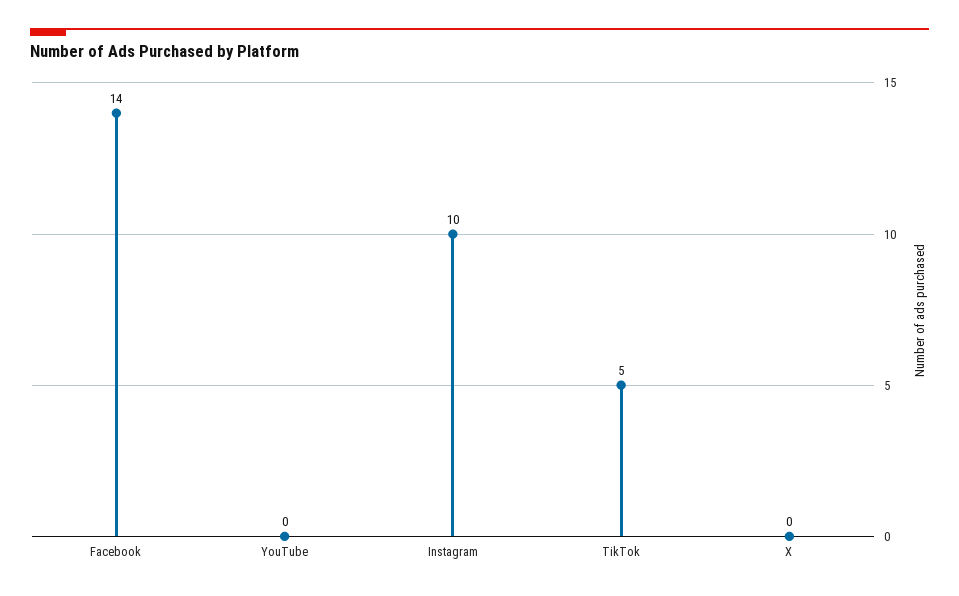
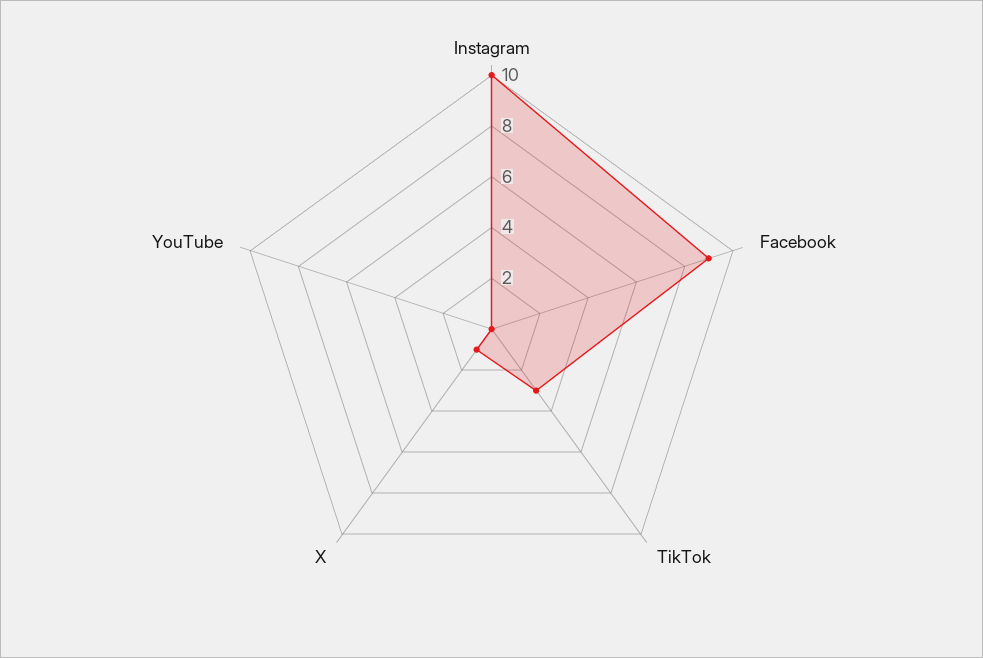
  {
-   "Facebook": 14,
+   "Facebook": 9,
    "YouTube": 0,
    "Instagram": 10,
-   "TikTok": 5,
+   "TikTok": 3,
-   "X": 0
+   "X": 1
  }

